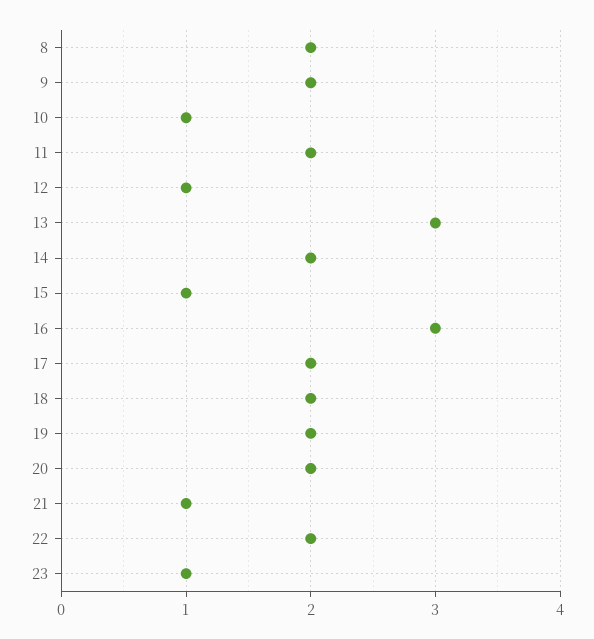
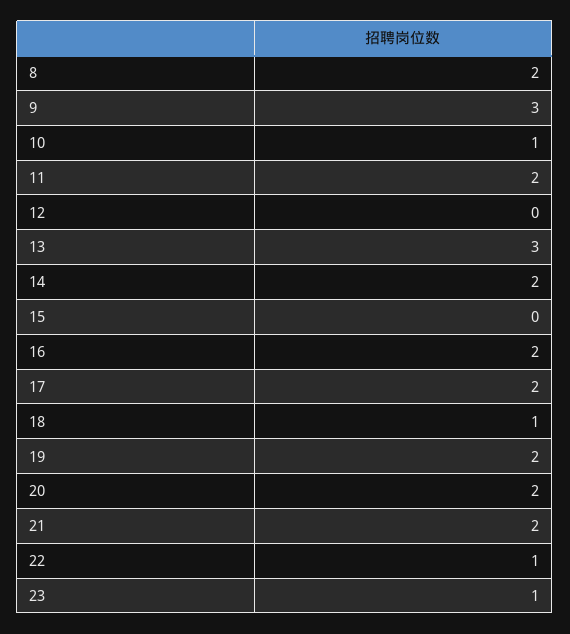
  {
    "8": 2,
-   "9": 2,
+   "9": 3,
    "10": 1,
    "11": 2,
-   "12": 1,
+   "12": 0,
    "13": 3,
    "14": 2,
-   "15": 1,
+   "15": 0,
-   "16": 3,
+   "16": 2,
    "17": 2,
-   "18": 2,
+   "18": 1,
    "19": 2,
    "20": 2,
-   "21": 1,
+   "21": 2,
-   "22": 2,
+   "22": 1,
    "23": 1
  }

